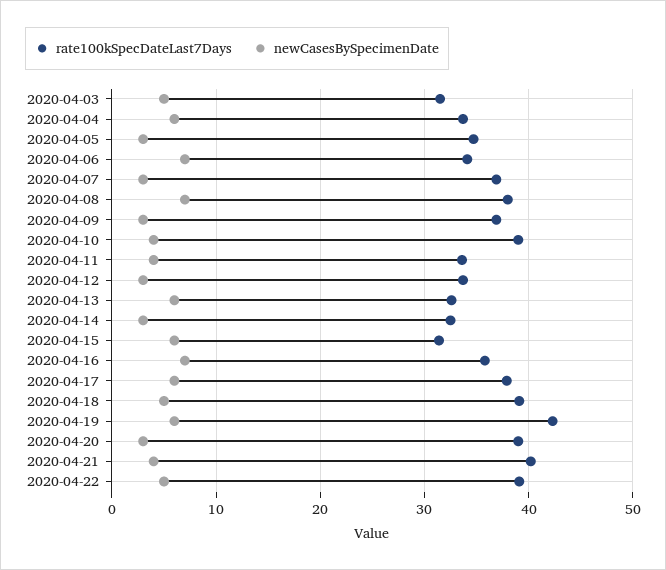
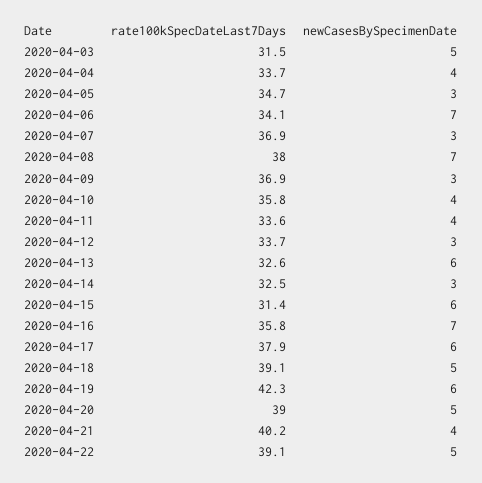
  {
    "rate100kSpecDateLast7Days": {
      "2020-04-03": 31.5,
      "2020-04-04": 33.7,
      "2020-04-05": 34.7,
      "2020-04-06": 34.1,
      "2020-04-07": 36.9,
      "2020-04-08": 38,
      "2020-04-09": 36.9,
-     "2020-04-10": 39,
+     "2020-04-10": 35.8,
      "2020-04-11": 33.6,
      "2020-04-12": 33.7,
      "2020-04-13": 32.6,
      "2020-04-14": 32.5,
      "2020-04-15": 31.4,
      "2020-04-16": 35.8,
      "2020-04-17": 37.9,
      "2020-04-18": 39.1,
      "2020-04-19": 42.3,
      "2020-04-20": 39,
      "2020-04-21": 40.2,
      "2020-04-22": 39.1
    },
    "newCasesBySpecimenDate": {
      "2020-04-03": 5,
-     "2020-04-04": 6,
+     "2020-04-04": 4,
      "2020-04-05": 3,
      "2020-04-06": 7,
      "2020-04-07": 3,
      "2020-04-08": 7,
      "2020-04-09": 3,
      "2020-04-10": 4,
      "2020-04-11": 4,
      "2020-04-12": 3,
      "2020-04-13": 6,
      "2020-04-14": 3,
      "2020-04-15": 6,
      "2020-04-16": 7,
      "2020-04-17": 6,
      "2020-04-18": 5,
      "2020-04-19": 6,
-     "2020-04-20": 3,
+     "2020-04-20": 5,
      "2020-04-21": 4,
      "2020-04-22": 5
    }
  }

